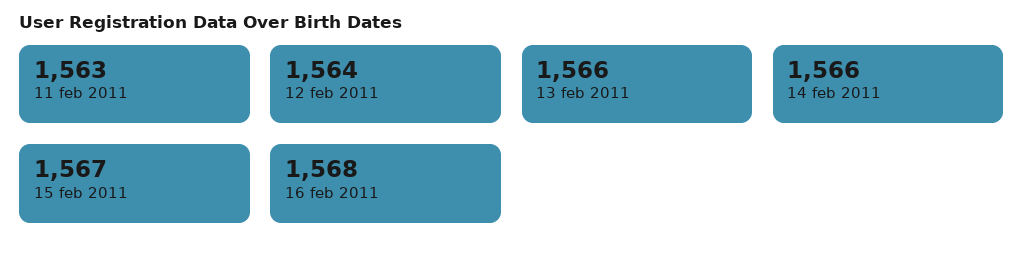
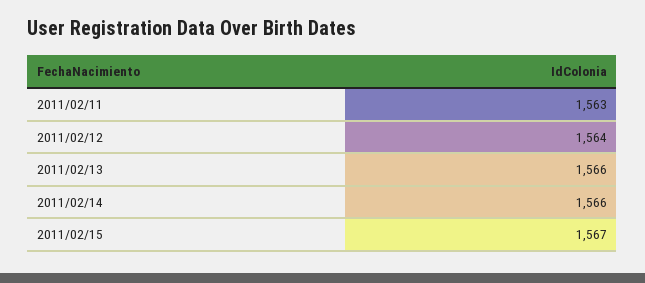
  {
    "11 feb 2011": 1563,
    "12 feb 2011": 1564,
    "13 feb 2011": 1566,
    "14 feb 2011": 1566,
-   "15 feb 2011": 1567,
+   "15 feb 2011": 1567
-   "16 feb 2011": 1568
  }

